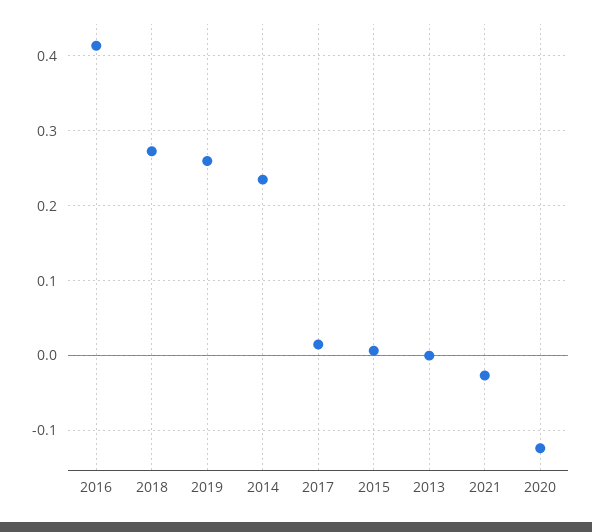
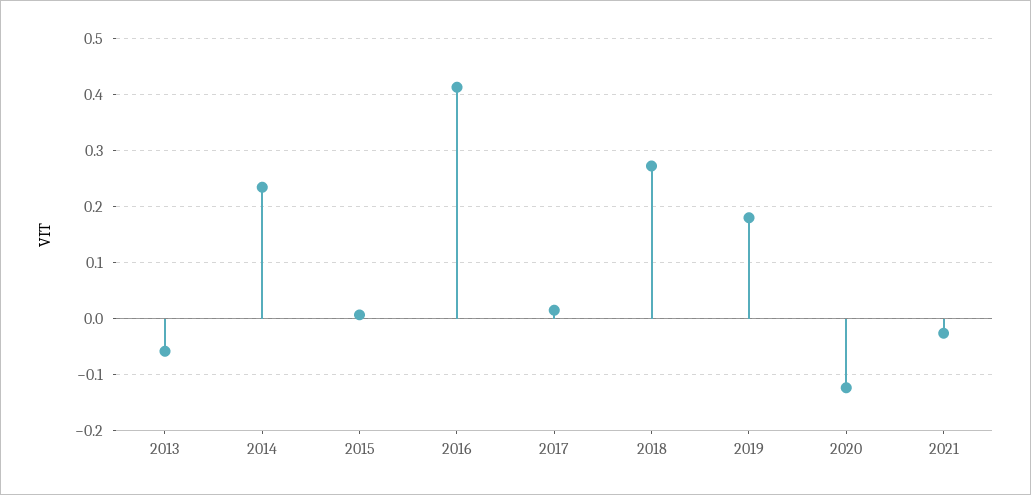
  {
    "2016": 0.41,
    "2018": 0.27,
-   "2019": 0.26,
+   "2019": 0.18,
    "2014": 0.23,
    "2017": 0.01,
    "2015": 0.01,
-   "2013": 0,
+   "2013": -0.06,
    "2021": -0.03,
    "2020": -0.12
  }

